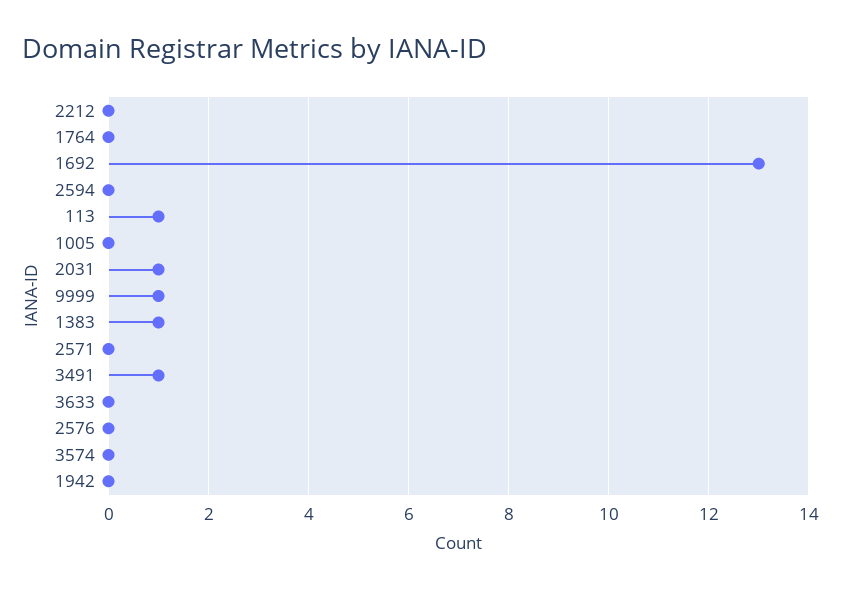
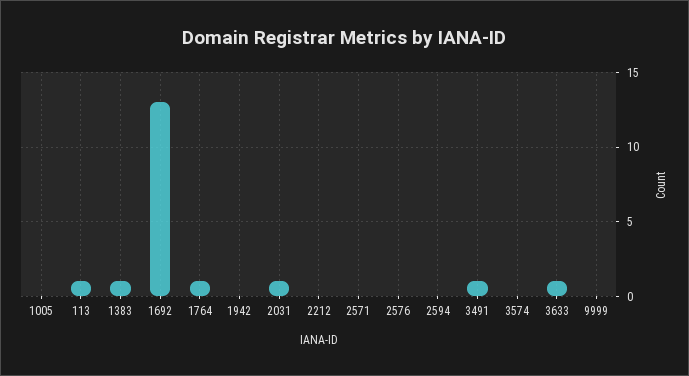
  {
    "2212": 0,
-   "1764": 0,
+   "1764": 1,
    "1692": 13,
    "2594": 0,
    "113": 1,
    "1005": 0,
    "2031": 1,
-   "9999": 1,
+   "9999": 0,
    "1383": 1,
    "2571": 0,
    "3491": 1,
-   "3633": 0,
+   "3633": 1,
    "2576": 0,
    "3574": 0,
    "1942": 0
  }

